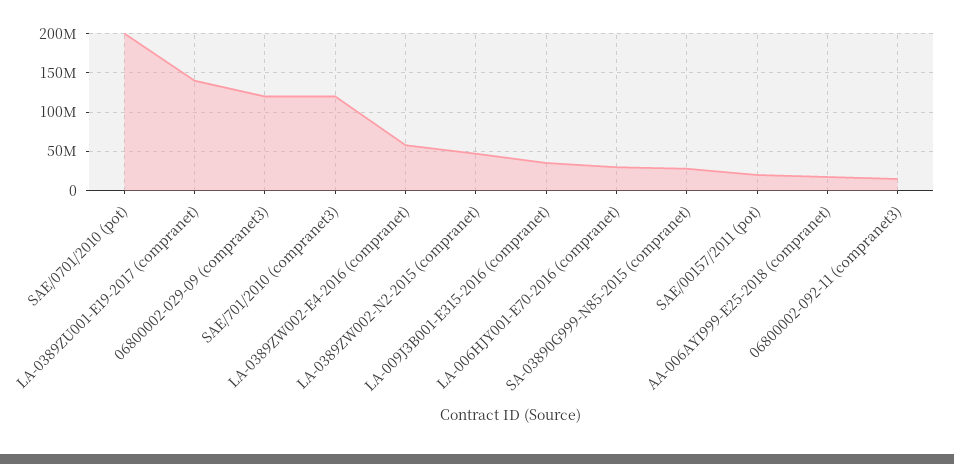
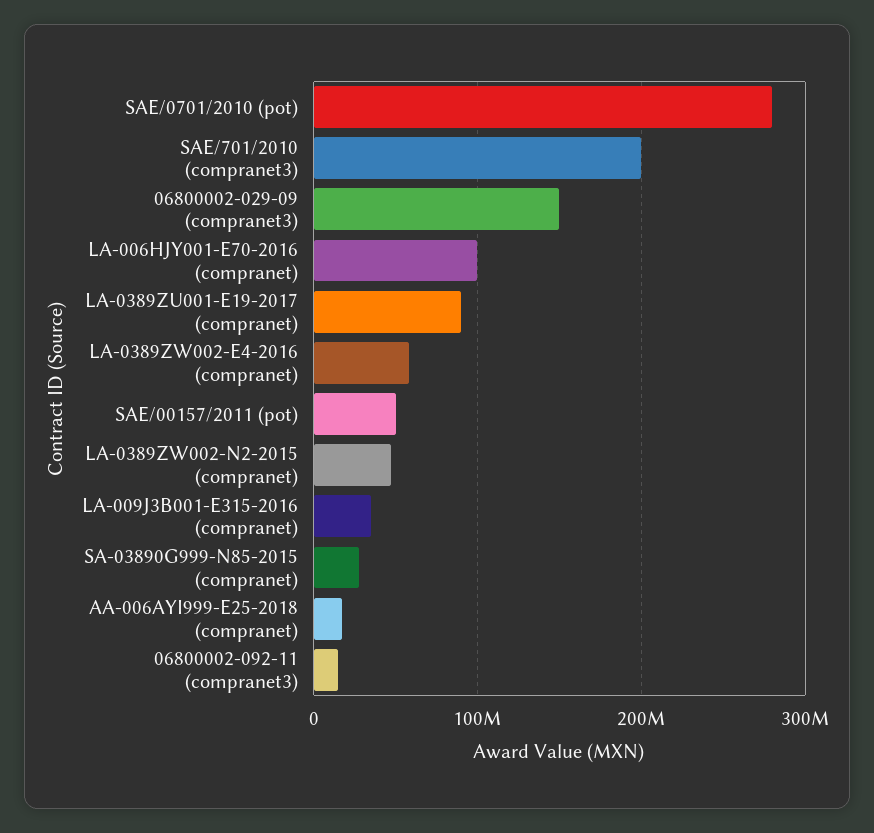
  {
-   "SAE/0701/2010 (pot)": 200000000,
+   "SAE/0701/2010 (pot)": 280000000,
-   "LA-0389ZU001-E19-2017 (compranet)": 140000000,
+   "LA-0389ZU001-E19-2017 (compranet)": 90000000,
-   "06800002-029-09 (compranet3)": 120000000,
+   "06800002-029-09 (compranet3)": 150000000,
-   "SAE/701/2010 (compranet3)": 120000000,
+   "SAE/701/2010 (compranet3)": 200000000,
    "LA-0389ZW002-E4-2016 (compranet)": 60000000,
    "LA-0389ZW002-N2-2015 (compranet)": 50000000,
    "LA-009J3B001-E315-2016 (compranet)": 40000000,
-   "LA-006HJY001-E70-2016 (compranet)": 30000000,
+   "LA-006HJY001-E70-2016 (compranet)": 100000000,
    "SA-03890G999-N85-2015 (compranet)": 30000000,
-   "SAE/00157/2011 (pot)": 20000000,
+   "SAE/00157/2011 (pot)": 50000000,
    "AA-006AYI999-E25-2018 (compranet)": 20000000,
    "06800002-092-11 (compranet3)": 20000000
  }

